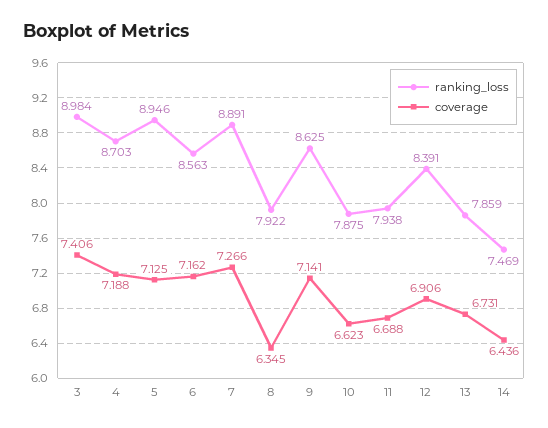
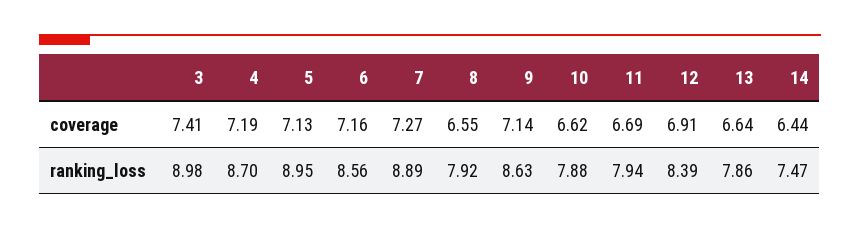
  {
    "ranking_loss": {
      "3": 8.984,
      "4": 8.703,
      "5": 8.946,
      "6": 8.563,
      "7": 8.891,
      "8": 7.922,
      "9": 8.625,
      "10": 7.875,
      "11": 7.938,
      "12": 8.391,
      "13": 7.859,
      "14": 7.469
    },
    "coverage": {
      "3": 7.406,
      "4": 7.188,
      "5": 7.125,
      "6": 7.162,
      "7": 7.266,
-     "8": 6.345,
+     "8": 6.55,
      "9": 7.141,
      "10": 6.623,
      "11": 6.688,
      "12": 6.906,
-     "13": 6.731,
+     "13": 6.64,
      "14": 6.436
    }
  }

